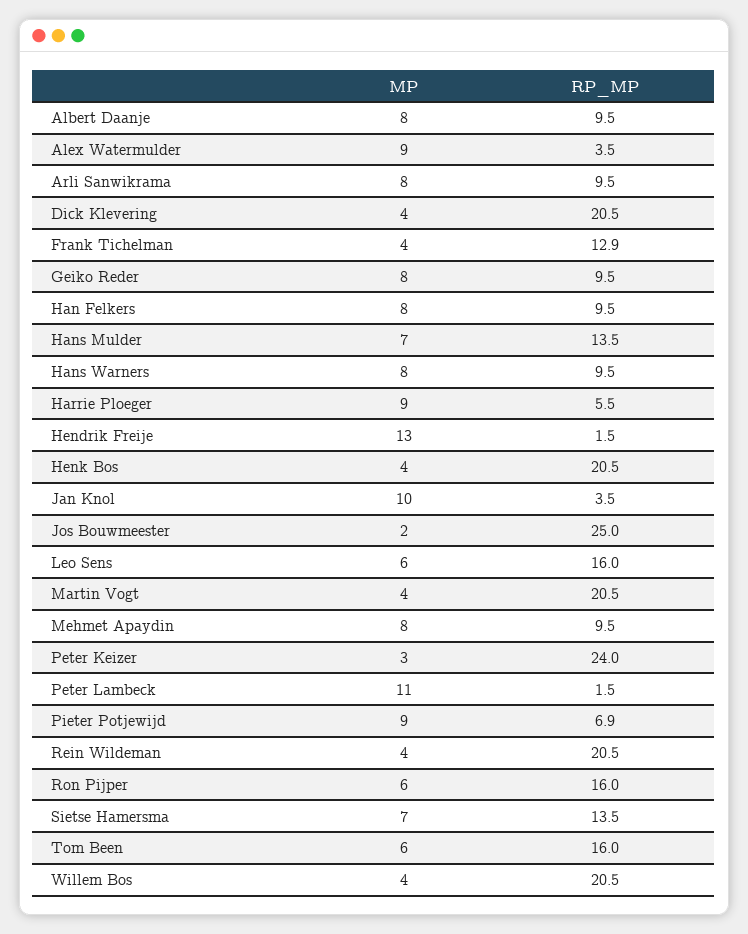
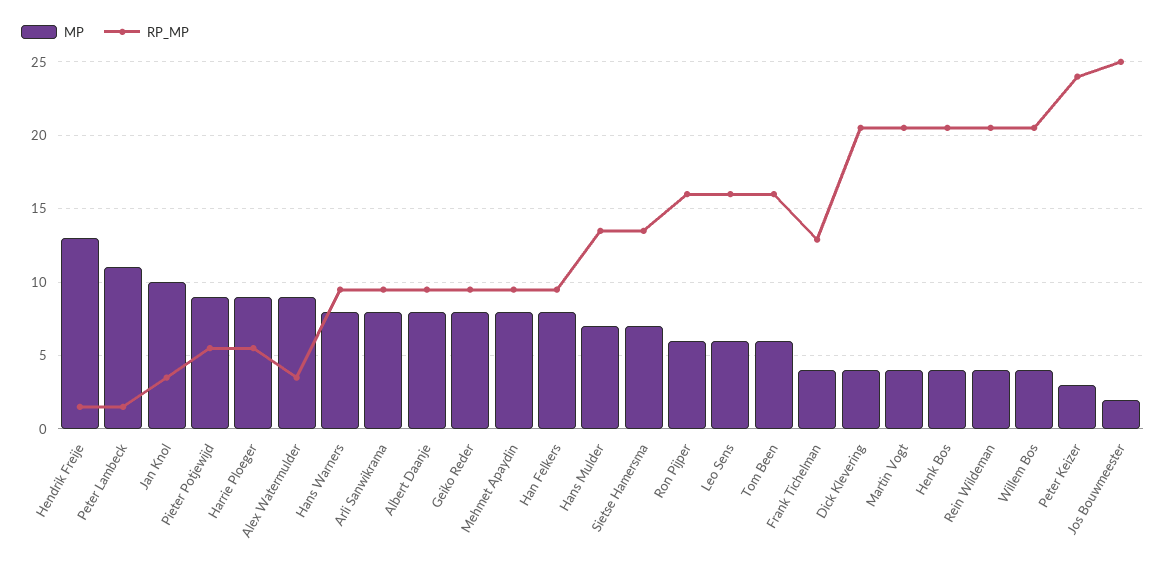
  {
    "MP": {
      "Albert Daanje": 8,
      "Alex Watermulder": 9,
      "Arli Sanwikrama": 8,
      "Dick Klevering": 4,
      "Frank Tichelman": 4,
      "Geiko Reder": 8,
      "Han Felkers": 8,
      "Hans Mulder": 7,
      "Hans Warners": 8,
      "Harrie Ploeger": 9,
      "Hendrik Freije": 13,
      "Henk Bos": 4,
      "Jan Knol": 10,
      "Jos Bouwmeester": 2,
      "Leo Sens": 6,
      "Martin Vogt": 4,
      "Mehmet Apaydin": 8,
      "Peter Keizer": 3,
      "Peter Lambeck": 11,
      "Pieter Potjewijd": 9,
      "Rein Wildeman": 4,
      "Ron Pijper": 6,
      "Sietse Hamersma": 7,
      "Tom Been": 6,
      "Willem Bos": 4
    },
    "RP_MP": {
      "Albert Daanje": 9.5,
      "Alex Watermulder": 3.5,
      "Arli Sanwikrama": 9.5,
      "Dick Klevering": 20.5,
      "Frank Tichelman": 12.9,
      "Geiko Reder": 9.5,
      "Han Felkers": 9.5,
      "Hans Mulder": 13.5,
      "Hans Warners": 9.5,
      "Harrie Ploeger": 5.5,
      "Hendrik Freije": 1.5,
      "Henk Bos": 20.5,
      "Jan Knol": 3.5,
      "Jos Bouwmeester": 25,
      "Leo Sens": 16,
      "Martin Vogt": 20.5,
      "Mehmet Apaydin": 9.5,
      "Peter Keizer": 24,
      "Peter Lambeck": 1.5,
-     "Pieter Potjewijd": 6.9,
+     "Pieter Potjewijd": 5.5,
      "Rein Wildeman": 20.5,
      "Ron Pijper": 16,
      "Sietse Hamersma": 13.5,
      "Tom Been": 16,
      "Willem Bos": 20.5
    }
  }

